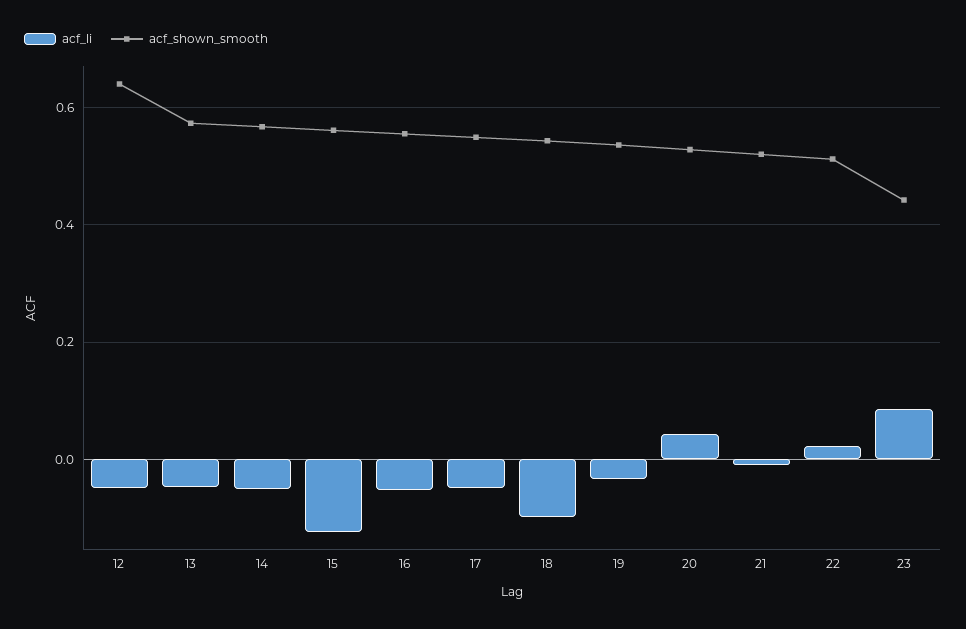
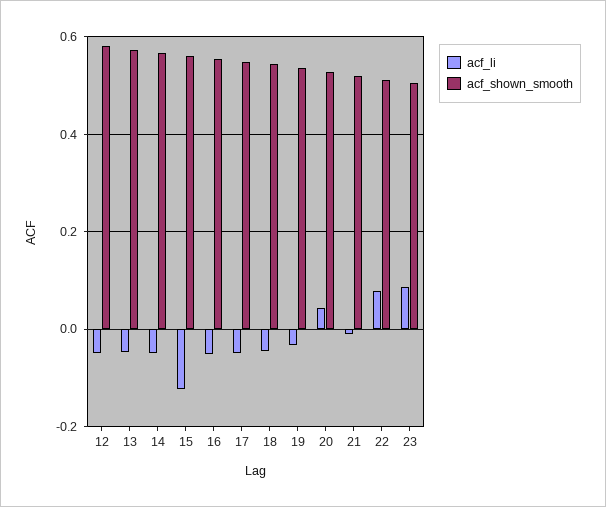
  {
    "acf_li": {
      "12": -0.04,
      "13": -0.04,
      "14": -0.06,
      "15": -0.12,
      "16": -0.06,
      "17": -0.04,
-     "18": -0.1,
+     "18": -0.04,
      "19": -0.04,
      "20": 0.04,
      "21": -0.02,
-     "22": 0.02,
+     "22": 0.08,
      "23": 0.08
    },
    "acf_shown_smooth": {
-     "12": 0.64,
+     "12": 0.58,
      "13": 0.58,
      "14": 0.56,
      "15": 0.56,
      "16": 0.56,
      "17": 0.54,
      "18": 0.54,
      "19": 0.54,
      "20": 0.52,
      "21": 0.52,
      "22": 0.52,
-     "23": 0.44
+     "23": 0.5
    }
  }

